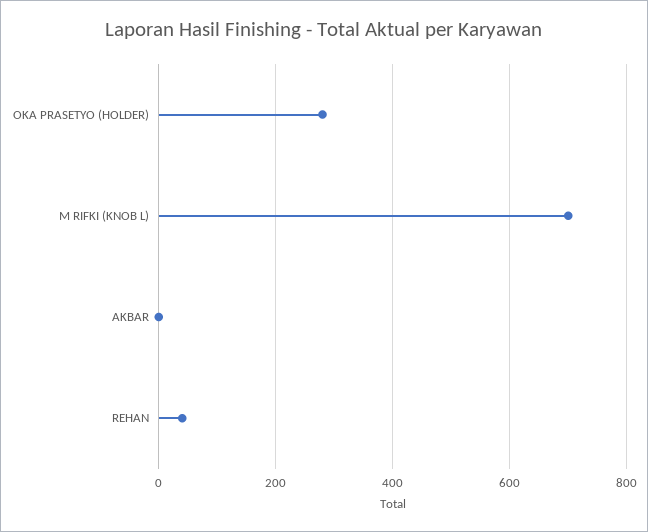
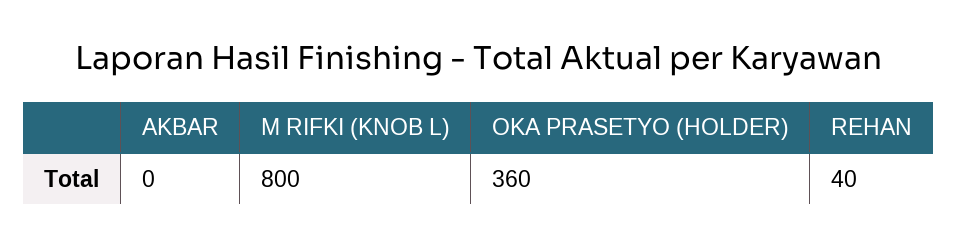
  {
-   "OKA PRASETYO (HOLDER)": 280,
+   "OKA PRASETYO (HOLDER)": 360,
-   "M RIFKI (KNOB L)": 700,
+   "M RIFKI (KNOB L)": 800,
    "AKBAR": 0,
    "REHAN": 40
  }

